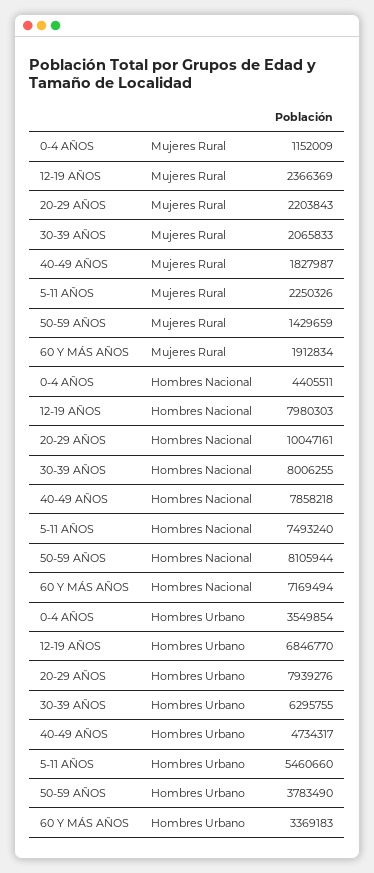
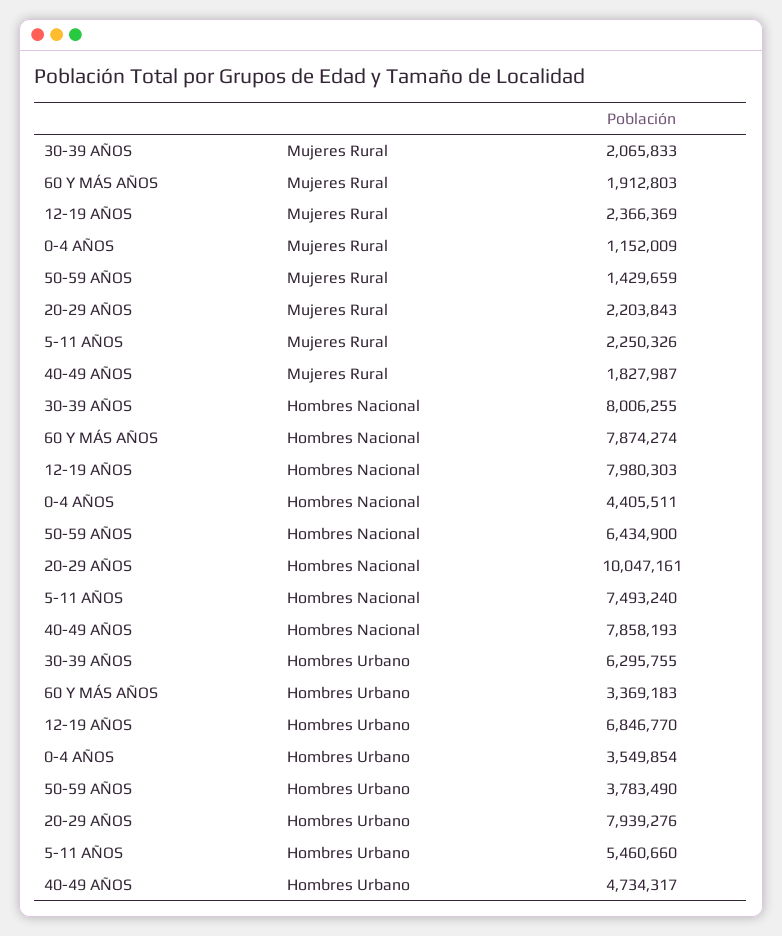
  {
    "0-4 AÑOS": {
      "Mujeres Rural": 1152009,
      "Hombres Nacional": 4405511,
      "Hombres Urbano": 3549854
    },
    "12-19 AÑOS": {
      "Mujeres Rural": 2366369,
      "Hombres Nacional": 7980303,
      "Hombres Urbano": 6846770
    },
    "20-29 AÑOS": {
      "Mujeres Rural": 2203843,
      "Hombres Nacional": 10047161,
      "Hombres Urbano": 7939276
    },
    "30-39 AÑOS": {
      "Mujeres Rural": 2065833,
      "Hombres Nacional": 8006255,
      "Hombres Urbano": 6295755
    },
    "40-49 AÑOS": {
      "Mujeres Rural": 1827987,
-     "Hombres Nacional": 7858218,
+     "Hombres Nacional": 7858193,
      "Hombres Urbano": 4734317
    },
    "5-11 AÑOS": {
      "Mujeres Rural": 2250326,
      "Hombres Nacional": 7493240,
      "Hombres Urbano": 5460660
    },
    "50-59 AÑOS": {
      "Mujeres Rural": 1429659,
-     "Hombres Nacional": 8105944,
+     "Hombres Nacional": 6434900,
      "Hombres Urbano": 3783490
    },
    "60 Y MÁS AÑOS": {
-     "Mujeres Rural": 1912834,
+     "Mujeres Rural": 1912803,
-     "Hombres Nacional": 7169494,
+     "Hombres Nacional": 7874274,
      "Hombres Urbano": 3369183
    }
  }

